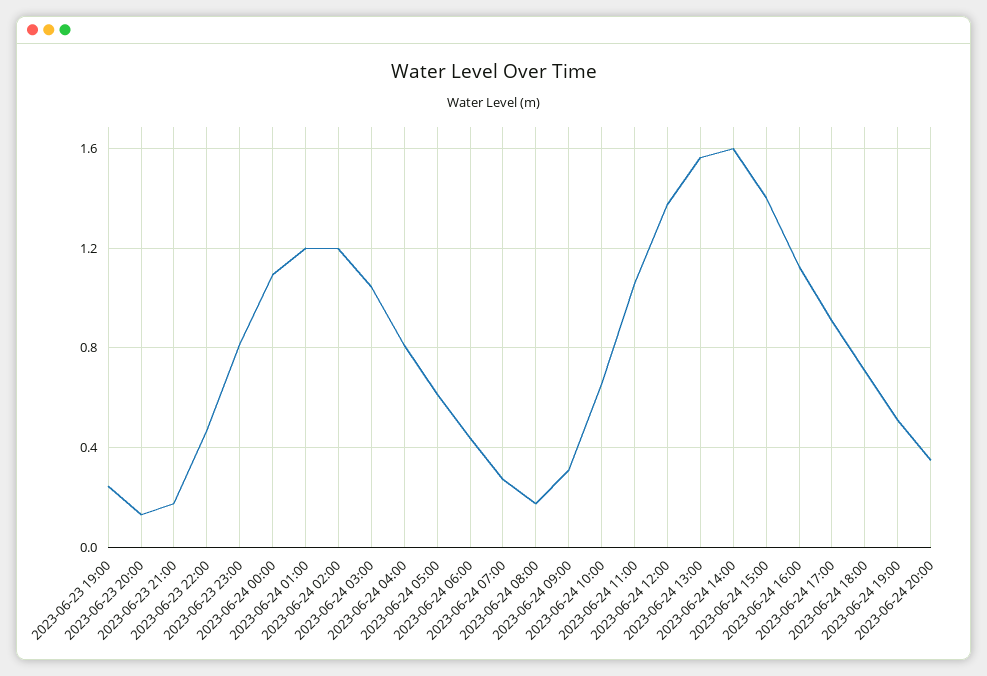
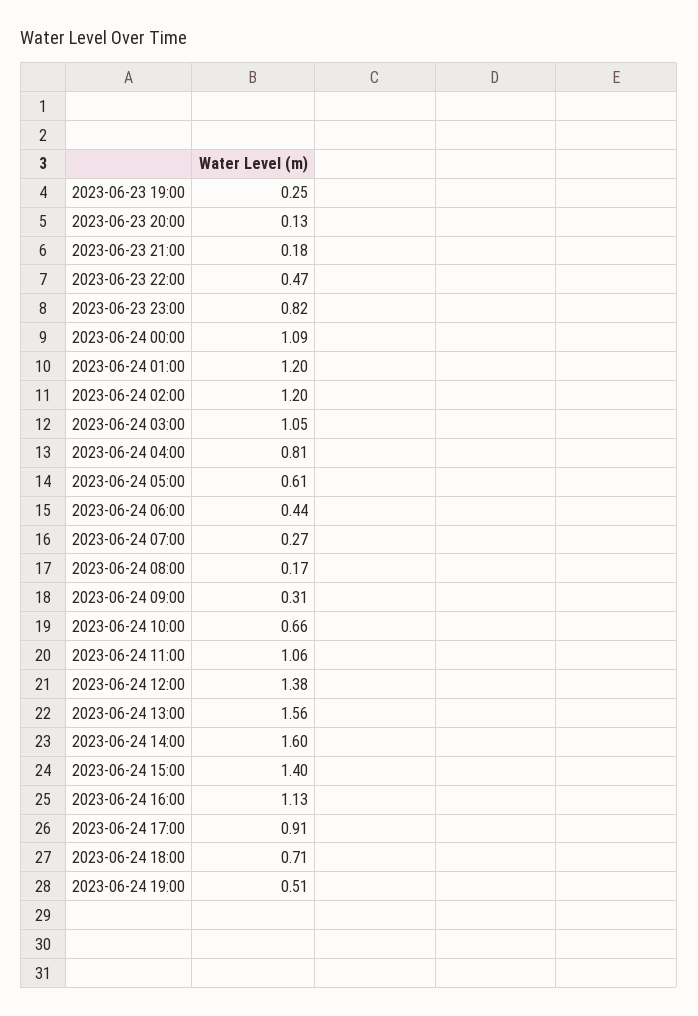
  {
    "2023-06-23 19:00": 0.25,
    "2023-06-23 20:00": 0.13,
    "2023-06-23 21:00": 0.18,
    "2023-06-23 22:00": 0.47,
    "2023-06-23 23:00": 0.82,
    "2023-06-24 00:00": 1.09,
    "2023-06-24 01:00": 1.2,
    "2023-06-24 02:00": 1.2,
    "2023-06-24 03:00": 1.05,
    "2023-06-24 04:00": 0.81,
    "2023-06-24 05:00": 0.61,
    "2023-06-24 06:00": 0.44,
    "2023-06-24 07:00": 0.27,
    "2023-06-24 08:00": 0.17,
    "2023-06-24 09:00": 0.31,
    "2023-06-24 10:00": 0.66,
    "2023-06-24 11:00": 1.06,
    "2023-06-24 12:00": 1.38,
    "2023-06-24 13:00": 1.56,
    "2023-06-24 14:00": 1.6,
    "2023-06-24 15:00": 1.4,
    "2023-06-24 16:00": 1.13,
    "2023-06-24 17:00": 0.91,
    "2023-06-24 18:00": 0.71,
-   "2023-06-24 19:00": 0.51,
+   "2023-06-24 19:00": 0.51
-   "2023-06-24 20:00": 0.35
  }

